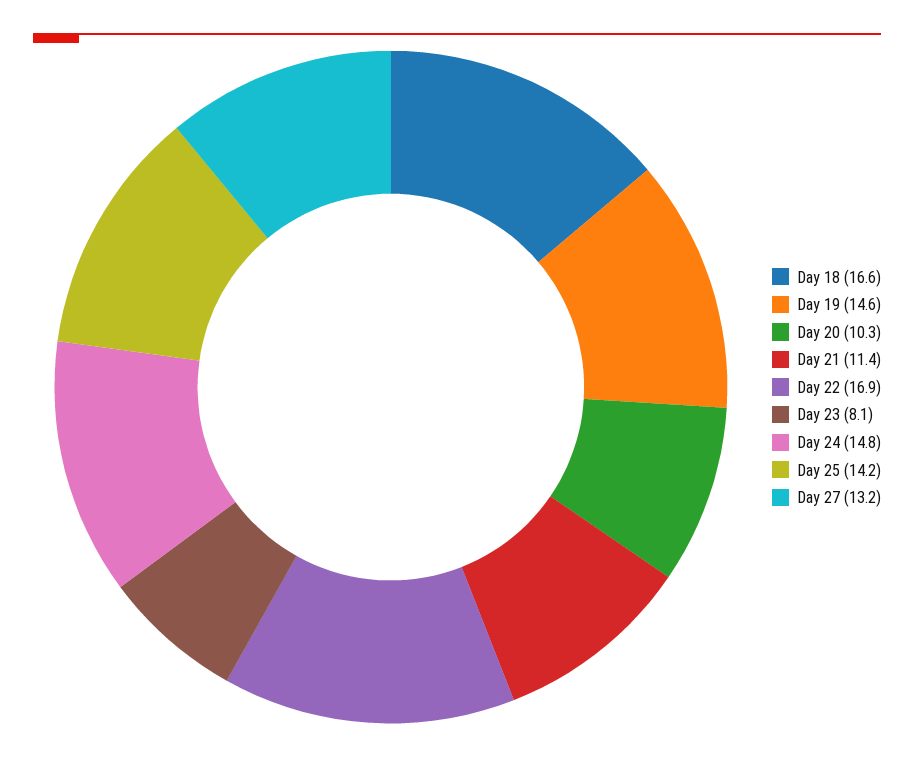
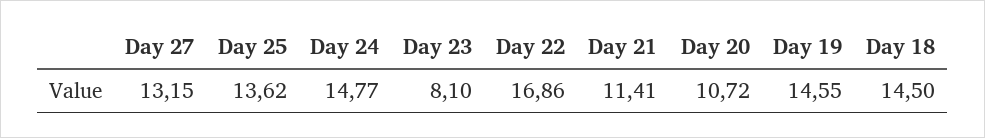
  {
-   "Day 18": 16.6,
+   "Day 18": 14.5,
    "Day 19": 14.55,
-   "Day 20": 10.3,
+   "Day 20": 10.72,
    "Day 21": 11.41,
    "Day 22": 16.86,
    "Day 23": 8.1,
    "Day 24": 14.77,
-   "Day 25": 14.2,
+   "Day 25": 13.62,
    "Day 27": 13.15
  }

